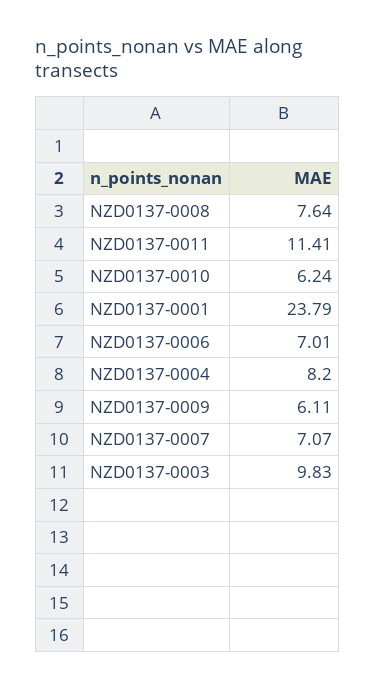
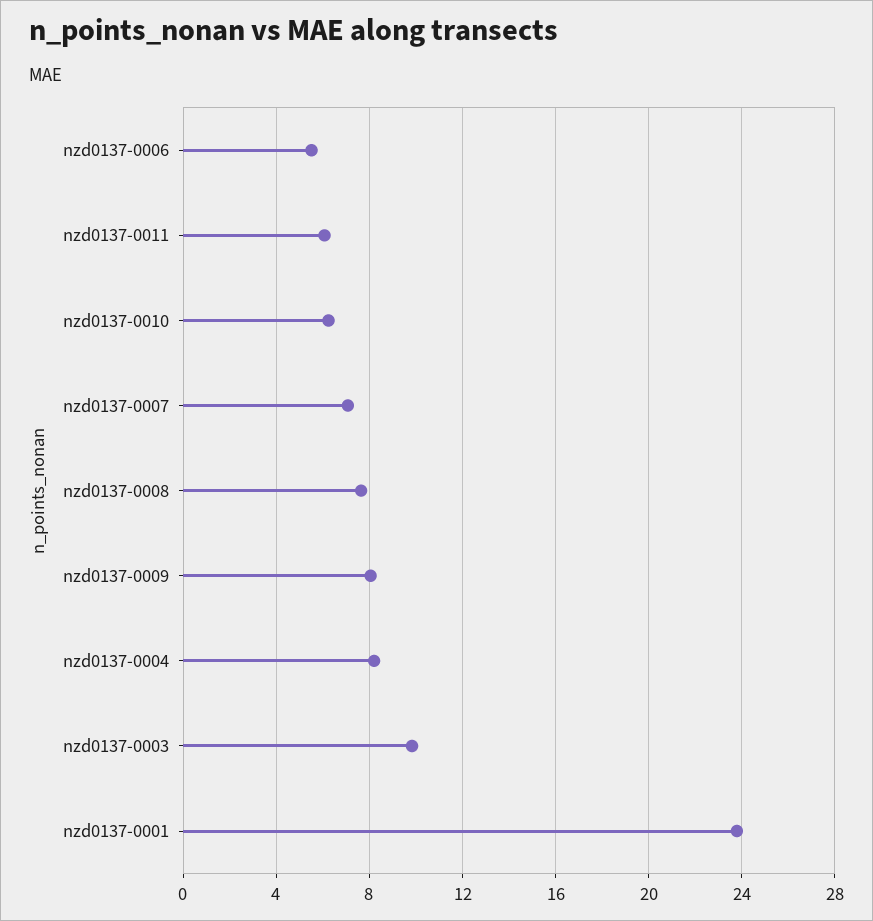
  {
    "NZD0137-0008": 7.64,
-   "NZD0137-0011": 11.41,
+   "NZD0137-0011": 6,
    "NZD0137-0010": 6.24,
    "NZD0137-0001": 23.79,
-   "NZD0137-0006": 7.01,
+   "NZD0137-0006": 5.5,
    "NZD0137-0004": 8.2,
-   "NZD0137-0009": 6.11,
+   "NZD0137-0009": 8,
    "NZD0137-0007": 7.07,
    "NZD0137-0003": 9.83
  }

